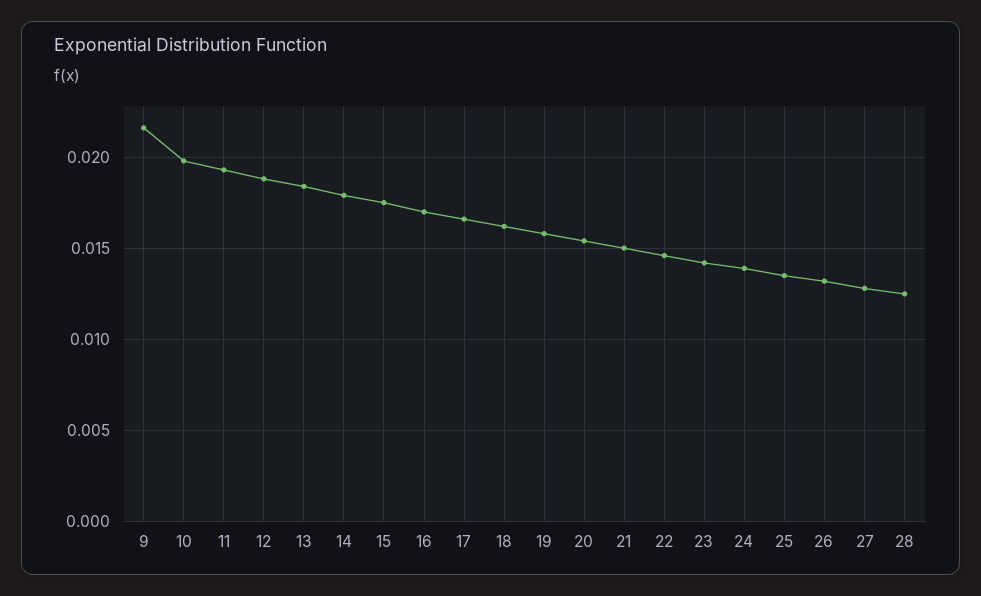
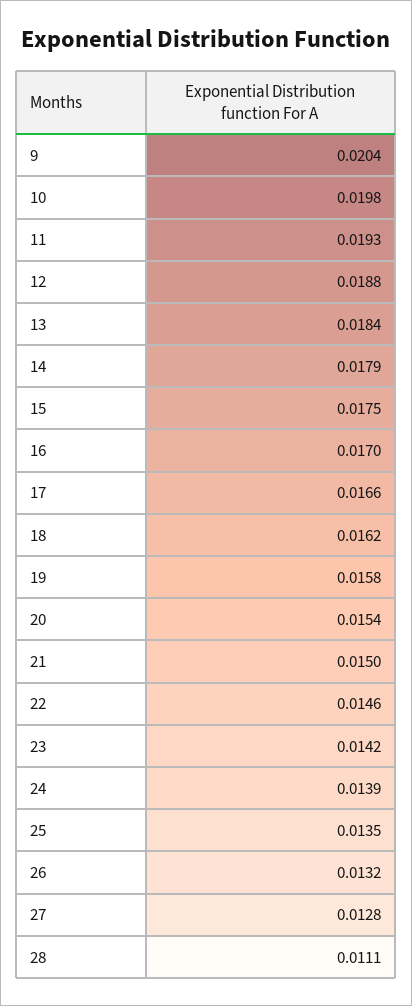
  {
-   "9": 0.0215,
+   "9": 0.0204,
    "10": 0.0198,
    "11": 0.0193,
    "12": 0.0188,
    "13": 0.0184,
    "14": 0.0179,
    "15": 0.0175,
    "16": 0.017,
    "17": 0.0166,
    "18": 0.0162,
    "19": 0.0158,
    "20": 0.0154,
    "21": 0.015,
    "22": 0.0146,
    "23": 0.0142,
    "24": 0.0139,
    "25": 0.0135,
    "26": 0.0132,
    "27": 0.0128,
-   "28": 0.0125
+   "28": 0.0111
  }

